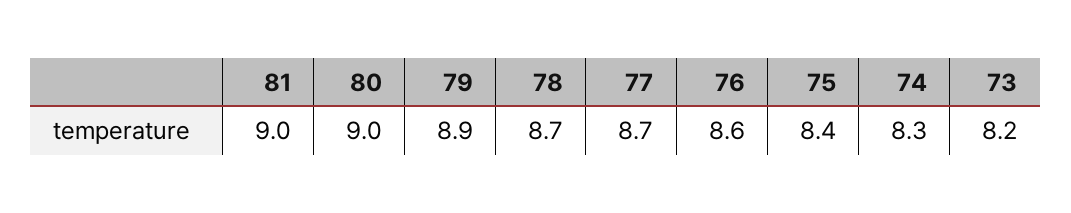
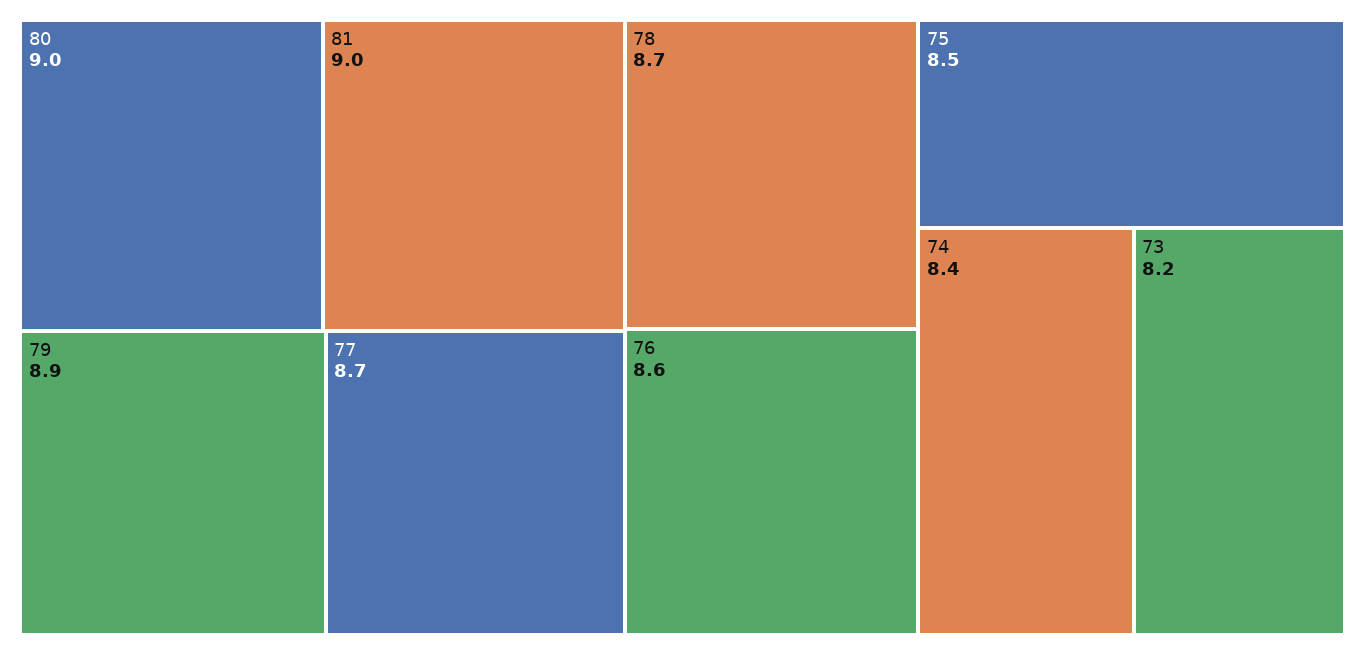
  {
    "81": 9,
    "80": 9,
    "79": 8.9,
    "78": 8.7,
    "77": 8.7,
    "76": 8.6,
-   "75": 8.4,
+   "75": 8.5,
-   "74": 8.3,
+   "74": 8.4,
    "73": 8.2
  }

